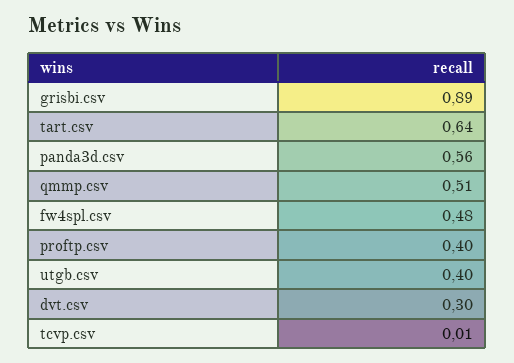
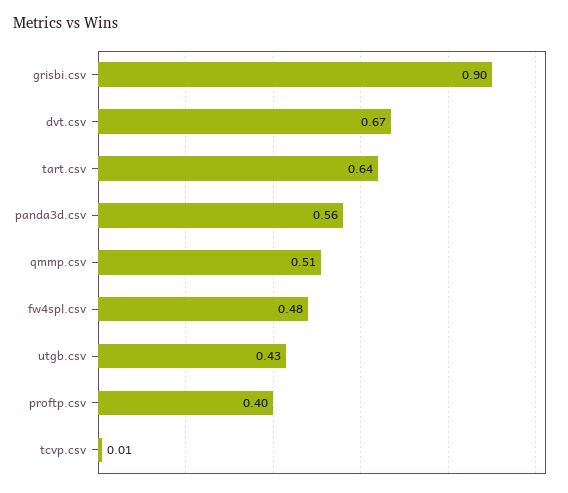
  {
-   "grisbi.csv": 0.89,
+   "grisbi.csv": 0.9,
    "tart.csv": 0.64,
    "panda3d.csv": 0.56,
    "qmmp.csv": 0.51,
    "fw4spl.csv": 0.48,
    "proftp.csv": 0.4,
-   "utgb.csv": 0.4,
+   "utgb.csv": 0.43,
-   "dvt.csv": 0.3,
+   "dvt.csv": 0.67,
    "tcvp.csv": 0.01
  }

